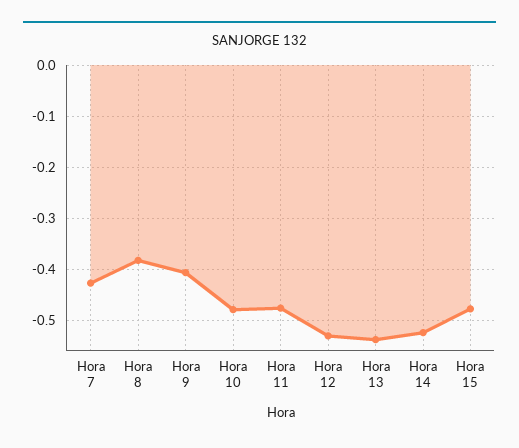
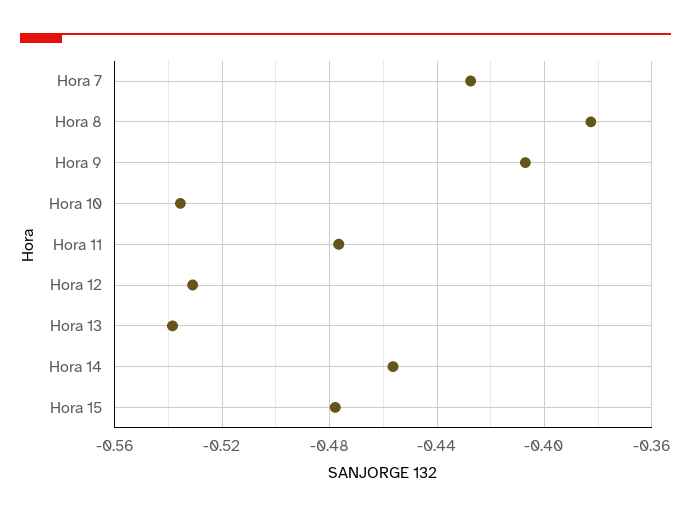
  {
    "Hora 7": -0.43,
    "Hora 8": -0.385,
    "Hora 9": -0.405,
-   "Hora 10": -0.48,
+   "Hora 10": -0.535,
    "Hora 11": -0.475,
    "Hora 12": -0.53,
    "Hora 13": -0.54,
-   "Hora 14": -0.52,
+   "Hora 14": -0.455,
    "Hora 15": -0.48
  }

